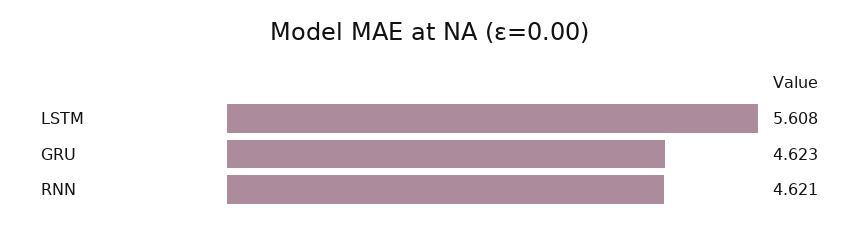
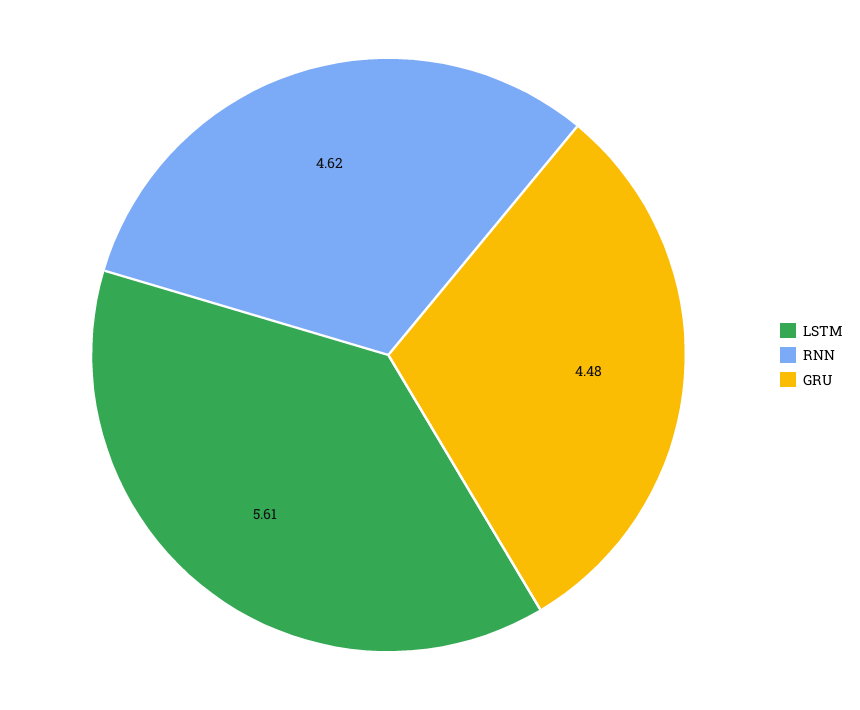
  {
    "LSTM": 5.608,
-   "GRU": 4.623,
+   "GRU": 4.48,
    "RNN": 4.621
  }

